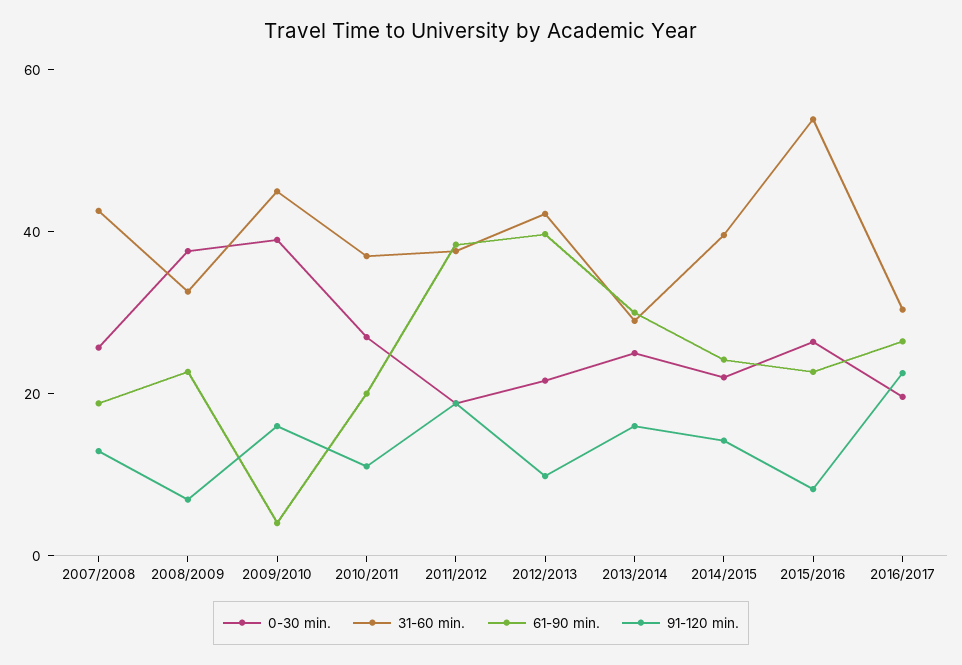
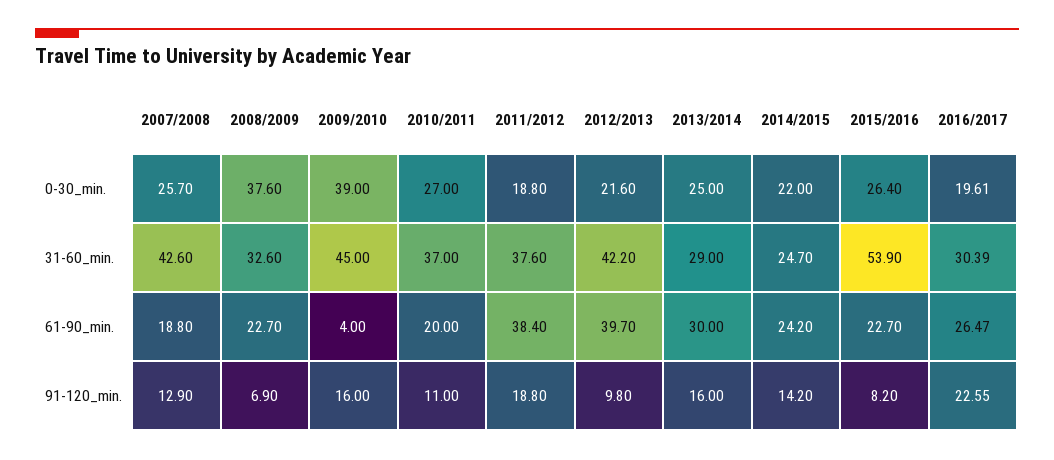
  {
    "0-30 min.": {
      "2007/2008": 25.7,
      "2008/2009": 37.6,
      "2009/2010": 39,
      "2010/2011": 27,
      "2011/2012": 18.8,
      "2012/2013": 21.6,
      "2013/2014": 25,
      "2014/2015": 22,
      "2015/2016": 26.4,
      "2016/2017": 19.61
    },
    "31-60 min.": {
      "2007/2008": 42.6,
      "2008/2009": 32.6,
      "2009/2010": 45,
      "2010/2011": 37,
      "2011/2012": 37.6,
      "2012/2013": 42.2,
      "2013/2014": 29,
-     "2014/2015": 40,
+     "2014/2015": 24.7,
      "2015/2016": 53.9,
      "2016/2017": 30.39
    },
    "61-90 min.": {
      "2007/2008": 18.8,
      "2008/2009": 22.7,
      "2009/2010": 4,
      "2010/2011": 20,
      "2011/2012": 38.4,
      "2012/2013": 39.7,
      "2013/2014": 30,
      "2014/2015": 24.2,
      "2015/2016": 22.7,
      "2016/2017": 26.47
    },
    "91-120 min.": {
      "2007/2008": 12.9,
      "2008/2009": 6.9,
      "2009/2010": 16,
      "2010/2011": 11,
      "2011/2012": 18.8,
      "2012/2013": 9.8,
      "2013/2014": 16,
      "2014/2015": 14.2,
      "2015/2016": 8.2,
      "2016/2017": 22.55
    }
  }

